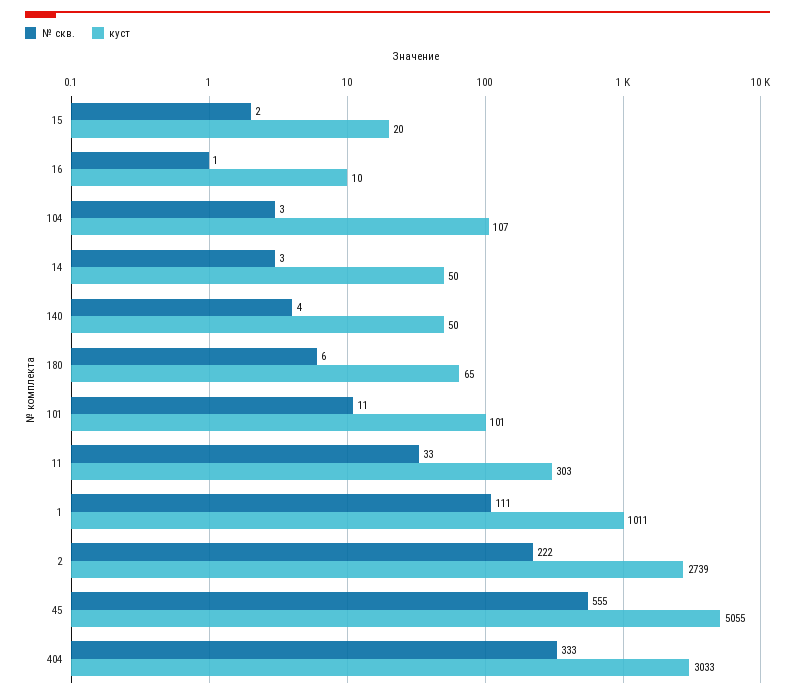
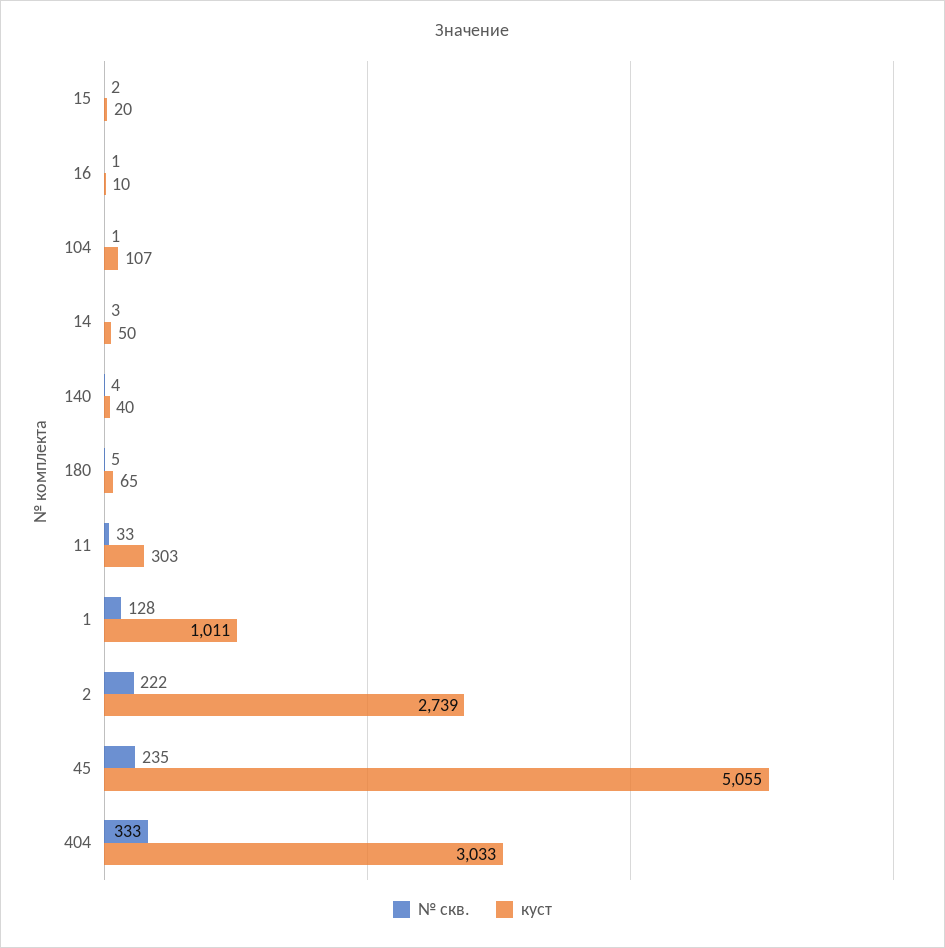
  {
    "№ скв.": {
      "15": 2,
      "16": 1,
-     "104": 3,
+     "104": 1,
      "14": 3,
      "140": 4,
-     "180": 6,
+     "180": 5,
-     "101": 11,
      "11": 33,
-     "1": 111,
+     "1": 128,
      "2": 222,
-     "45": 555,
+     "45": 235,
      "404": 333
    },
    "куст": {
      "15": 20,
      "16": 10,
      "104": 107,
      "14": 50,
-     "140": 50,
+     "140": 40,
      "180": 65,
-     "101": 101,
      "11": 303,
      "1": 1011,
      "2": 2739,
      "45": 5055,
      "404": 3033
    }
  }

